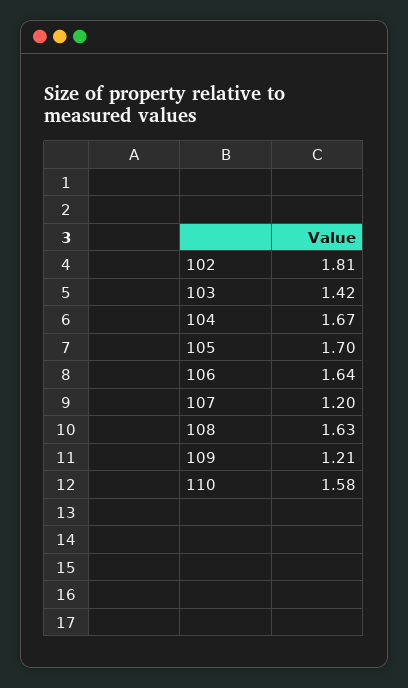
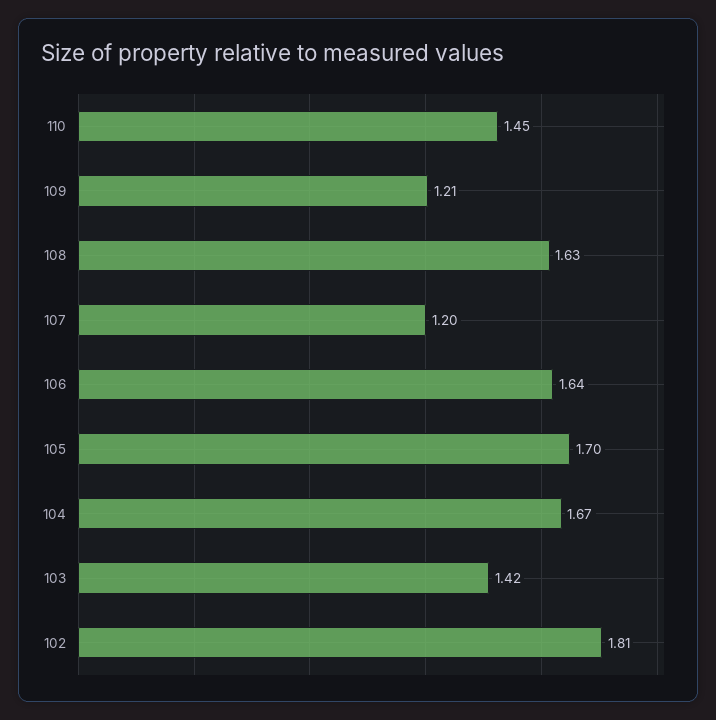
  {
    "102": 1.81,
    "103": 1.42,
    "104": 1.67,
    "105": 1.7,
    "106": 1.64,
    "107": 1.2,
    "108": 1.63,
    "109": 1.21,
-   "110": 1.58
+   "110": 1.45
  }

